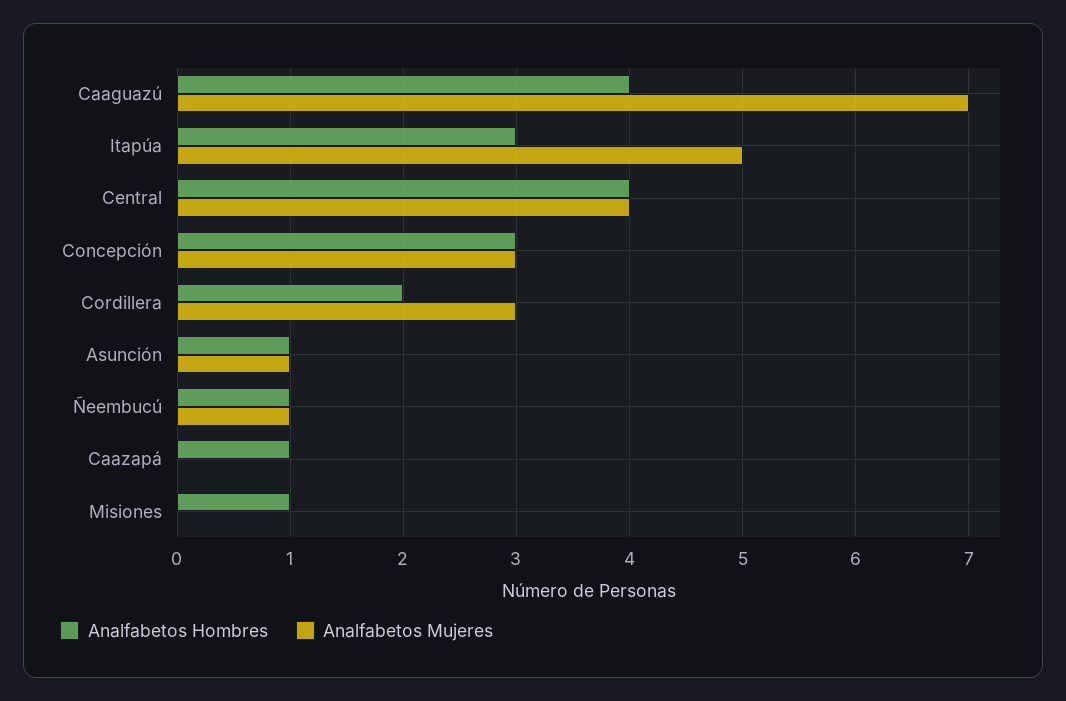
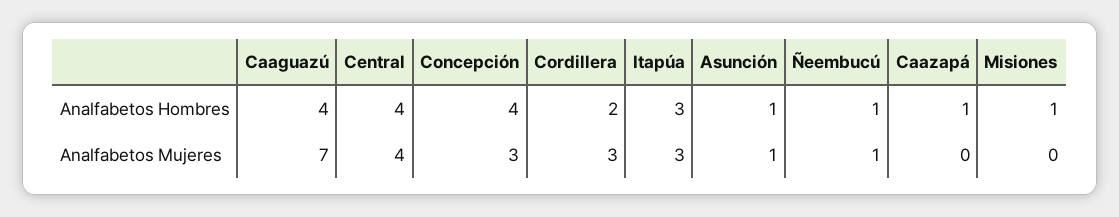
  {
    "Analfabetos Hombres": {
      "Caaguazú": 4,
      "Itapúa": 3,
      "Central": 4,
-     "Concepción": 3,
+     "Concepción": 4,
      "Cordillera": 2,
      "Asunción": 1,
      "Ñeembucú": 1,
      "Caazapá": 1,
      "Misiones": 1
    },
    "Analfabetos Mujeres": {
      "Caaguazú": 7,
-     "Itapúa": 5,
+     "Itapúa": 3,
      "Central": 4,
      "Concepción": 3,
      "Cordillera": 3,
      "Asunción": 1,
      "Ñeembucú": 1,
      "Caazapá": 0,
      "Misiones": 0
    }
  }

